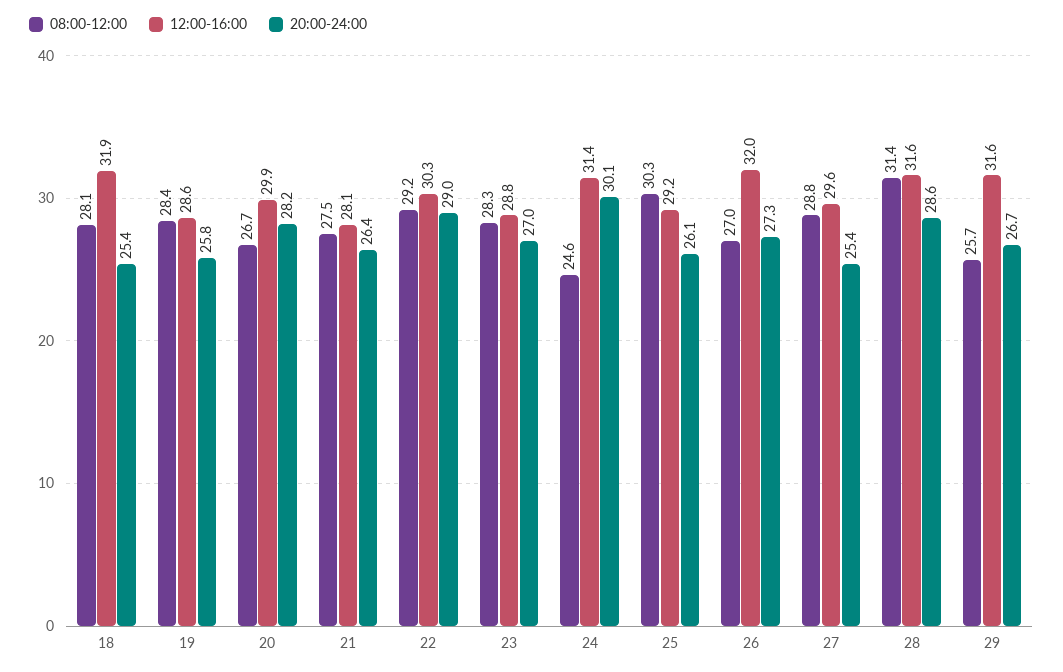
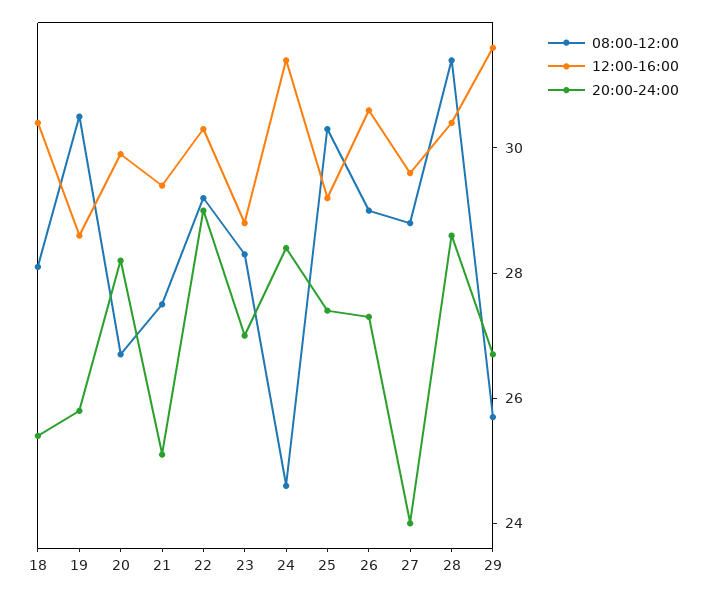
  {
    "08:00-12:00": {
      "18": 28.1,
-     "19": 28.4,
+     "19": 30.5,
      "20": 26.7,
      "21": 27.5,
      "22": 29.2,
      "23": 28.3,
      "24": 24.6,
      "25": 30.3,
-     "26": 27,
+     "26": 29,
      "27": 28.8,
      "28": 31.4,
      "29": 25.7
    },
    "12:00-16:00": {
-     "18": 31.9,
+     "18": 30.5,
      "19": 28.6,
      "20": 29.9,
-     "21": 28.1,
+     "21": 29.5,
      "22": 30.3,
      "23": 28.8,
      "24": 31.4,
      "25": 29.2,
-     "26": 32,
+     "26": 30.5,
      "27": 29.6,
-     "28": 31.6,
+     "28": 30.5,
      "29": 31.6
    },
    "20:00-24:00": {
      "18": 25.4,
      "19": 25.8,
      "20": 28.2,
-     "21": 26.4,
+     "21": 25,
      "22": 29,
      "23": 27,
-     "24": 30.1,
+     "24": 28.5,
-     "25": 26.1,
+     "25": 27.5,
      "26": 27.3,
-     "27": 25.4,
+     "27": 24,
      "28": 28.6,
      "29": 26.7
    }
  }

